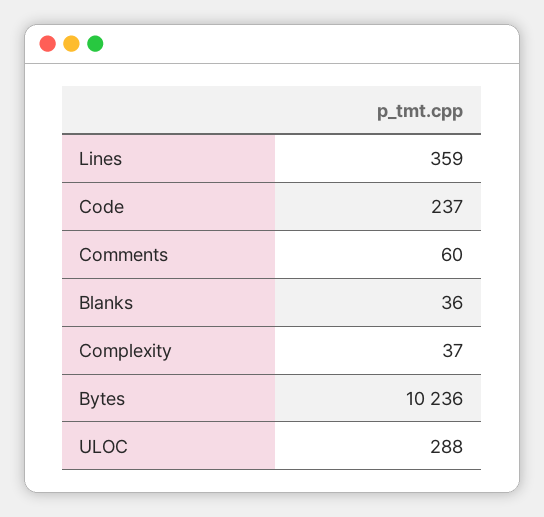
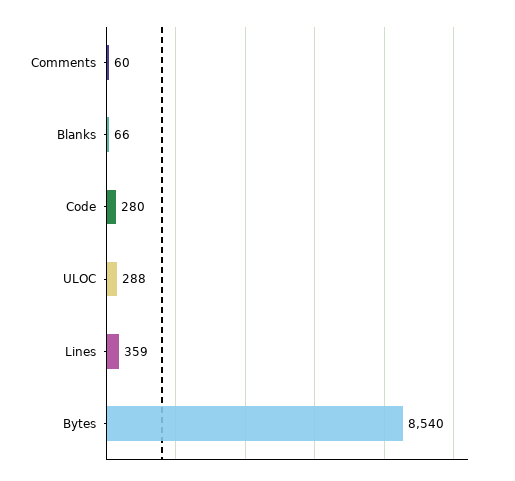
  {
    "Lines": 359,
-   "Code": 237,
+   "Code": 280,
    "Comments": 60,
-   "Blanks": 36,
+   "Blanks": 66,
-   "Complexity": 37,
-   "Bytes": 10236,
+   "Bytes": 8540,
    "ULOC": 288
  }

